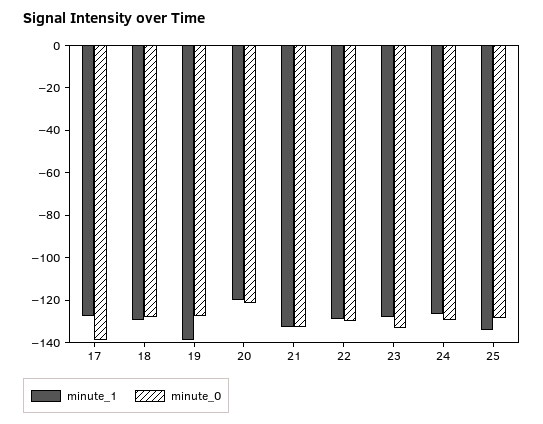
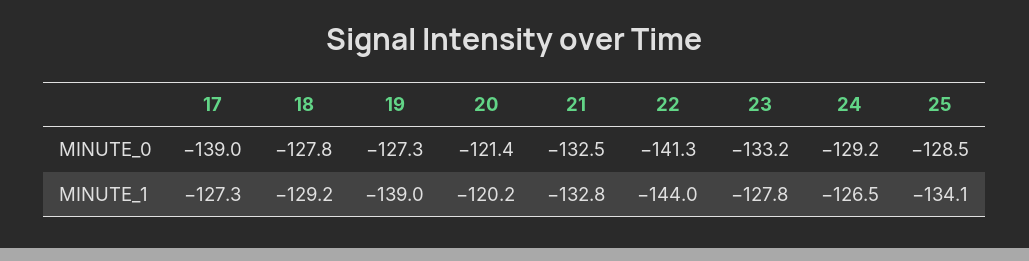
  {
    "minute_1": {
      "17": -127.3,
      "18": -129.2,
      "19": -139,
      "20": -120.2,
      "21": -132.8,
-     "22": -130,
+     "22": -144,
      "23": -127.8,
      "24": -126.5,
      "25": -134.1
    },
    "minute_0": {
      "17": -139,
      "18": -127.8,
      "19": -127.3,
      "20": -121.4,
      "21": -132.5,
-     "22": -130,
+     "22": -141.3,
      "23": -133.2,
      "24": -129.2,
      "25": -128.5
    }
  }

